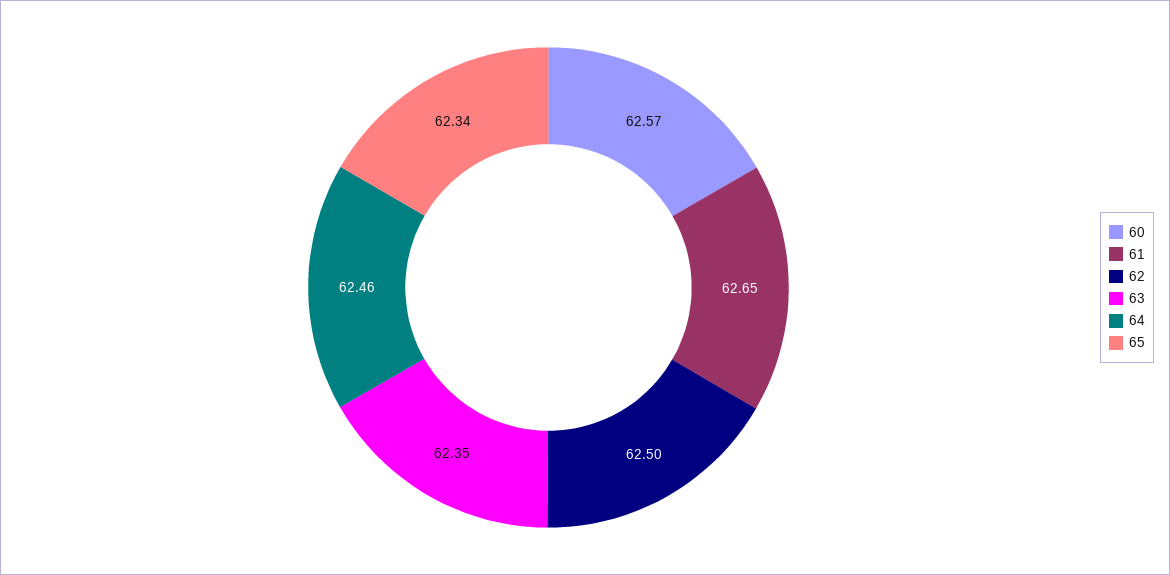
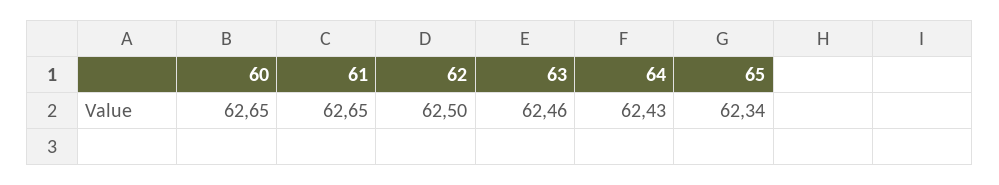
  {
-   "60": 62.57,
+   "60": 62.65,
    "61": 62.65,
    "62": 62.5,
-   "63": 62.35,
+   "63": 62.46,
-   "64": 62.46,
+   "64": 62.43,
    "65": 62.34
  }

